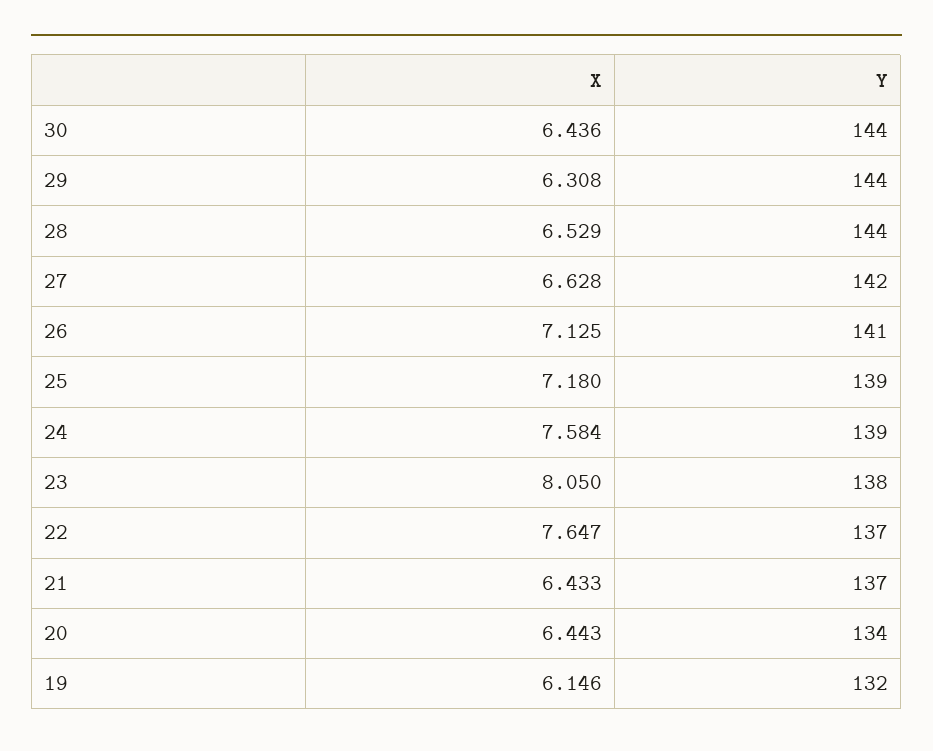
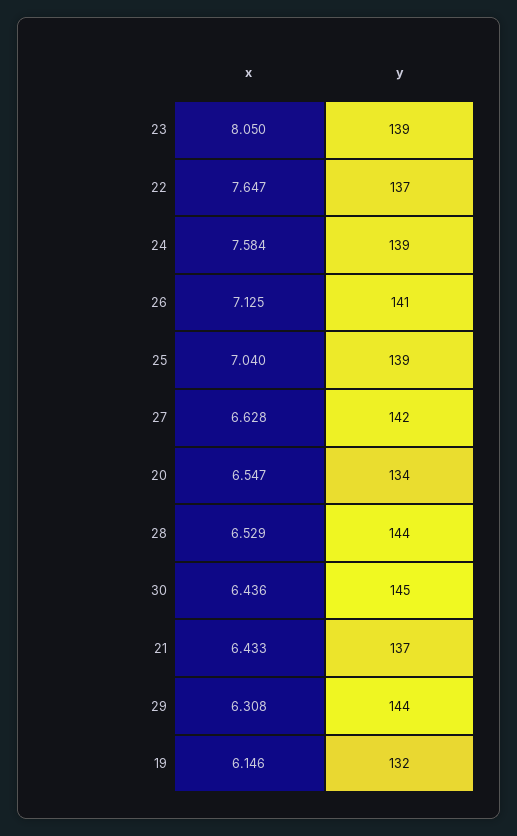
  {
    "X": {
      "30": 6.436,
      "29": 6.308,
      "28": 6.529,
      "27": 6.628,
      "26": 7.125,
-     "25": 7.18,
+     "25": 7.04,
      "24": 7.584,
      "23": 8.05,
      "22": 7.647,
      "21": 6.433,
-     "20": 6.443,
+     "20": 6.547,
      "19": 6.146
    },
    "Y": {
-     "30": 144,
+     "30": 145,
      "29": 144,
      "28": 144,
      "27": 142,
      "26": 141,
      "25": 139,
      "24": 139,
-     "23": 138,
+     "23": 139,
      "22": 137,
      "21": 137,
      "20": 134,
      "19": 132
    }
  }

